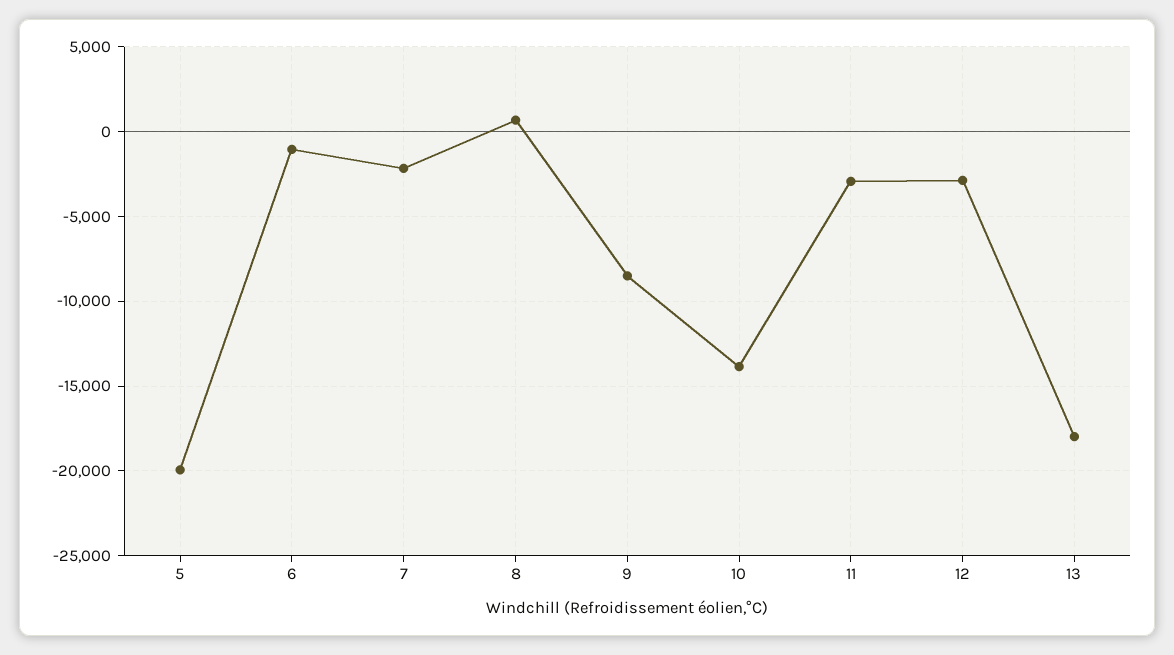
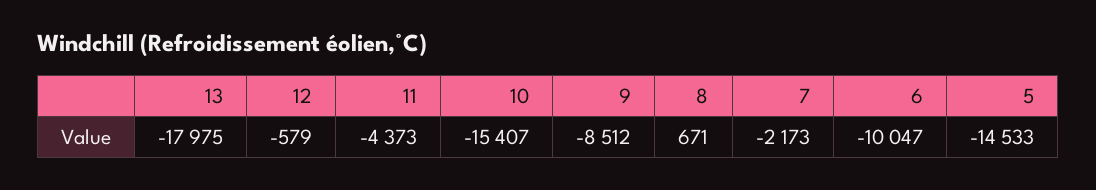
  {
-   "5": -20000,
+   "5": -14533,
-   "6": -1000,
+   "6": -10047,
    "7": -2173,
    "8": 671,
    "9": -8512,
-   "10": -14000,
+   "10": -15407,
-   "11": -3000,
+   "11": -4373,
-   "12": -3000,
+   "12": -579,
    "13": -17975
  }

